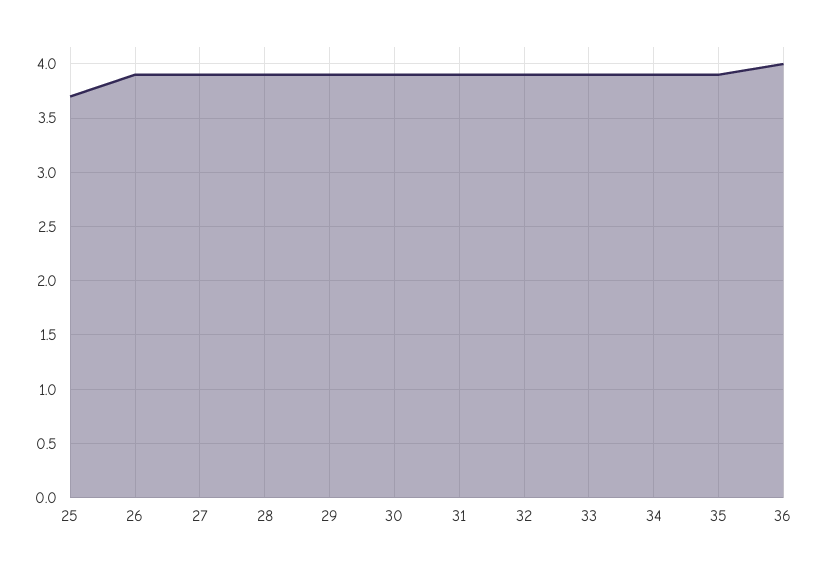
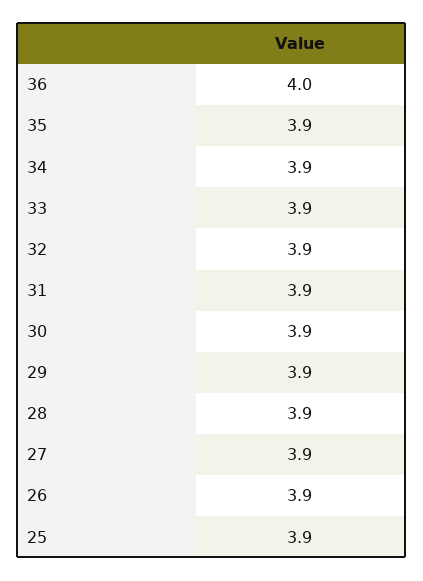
  {
-   "25": 3.7,
+   "25": 3.9,
    "26": 3.9,
    "27": 3.9,
    "28": 3.9,
    "29": 3.9,
    "30": 3.9,
    "31": 3.9,
    "32": 3.9,
    "33": 3.9,
    "34": 3.9,
    "35": 3.9,
    "36": 4
  }

